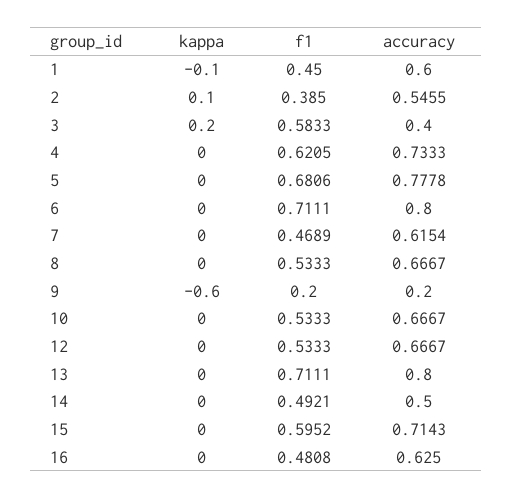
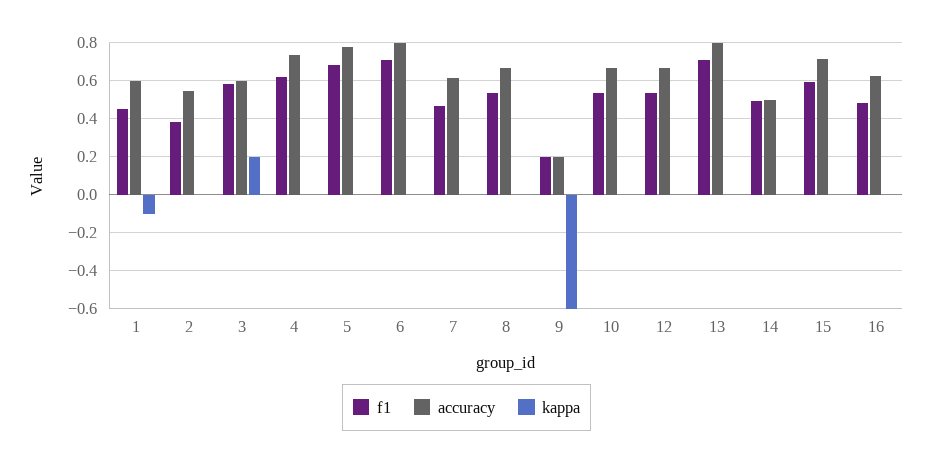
  {
    "kappa": {
      "1": -0.1,
-     "2": 0.1,
+     "2": 0,
      "3": 0.2,
      "4": 0,
      "5": 0,
      "6": 0,
      "7": 0,
      "8": 0,
      "9": -0.6,
      "10": 0,
      "12": 0,
      "13": 0,
      "14": 0,
      "15": 0,
      "16": 0
    },
    "f1": {
      "1": 0.45,
      "2": 0.385,
      "3": 0.5833,
      "4": 0.6205,
      "5": 0.6806,
      "6": 0.7111,
      "7": 0.4689,
      "8": 0.5333,
      "9": 0.2,
      "10": 0.5333,
      "12": 0.5333,
      "13": 0.7111,
      "14": 0.4921,
      "15": 0.5952,
      "16": 0.4808
    },
    "accuracy": {
      "1": 0.6,
      "2": 0.5455,
-     "3": 0.4,
+     "3": 0.6,
      "4": 0.7333,
      "5": 0.7778,
      "6": 0.8,
      "7": 0.6154,
      "8": 0.6667,
      "9": 0.2,
      "10": 0.6667,
      "12": 0.6667,
      "13": 0.8,
      "14": 0.5,
      "15": 0.7143,
      "16": 0.625
    }
  }

